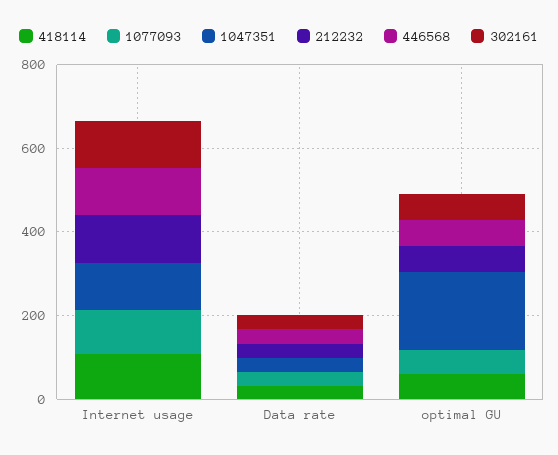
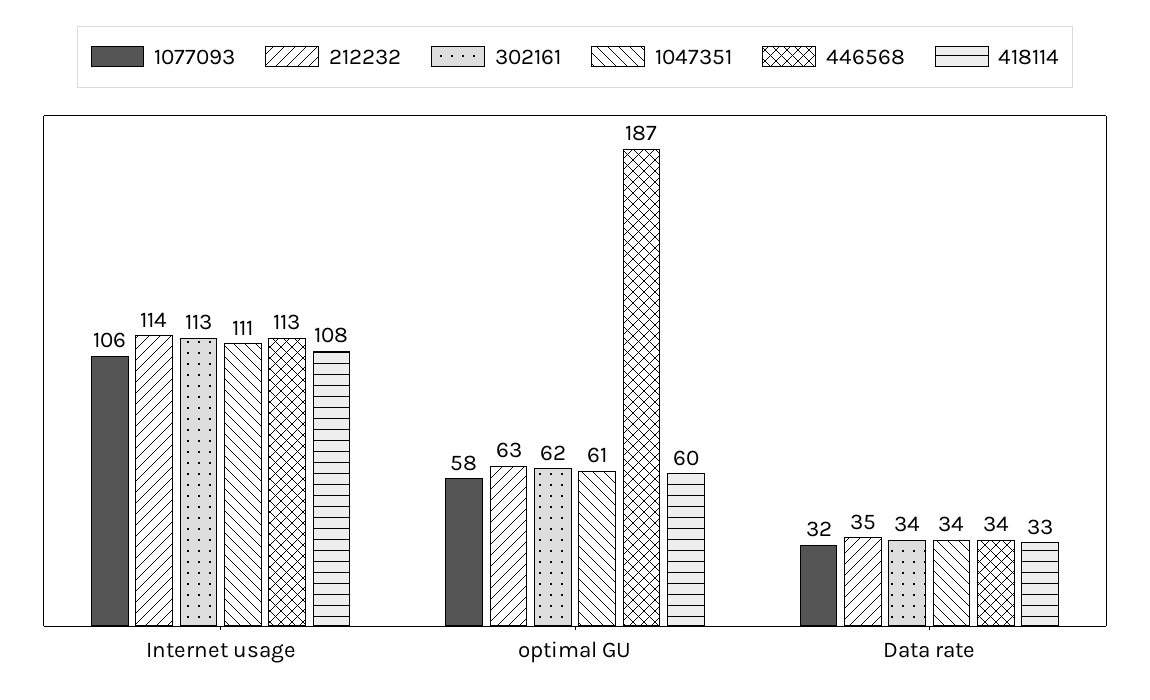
  {
    "418114": {
      "Internet usage": 108,
      "Data rate": 33,
      "optimal GU": 60
    },
    "1077093": {
      "Internet usage": 106,
      "Data rate": 32,
      "optimal GU": 58
    },
    "1047351": {
      "Internet usage": 111,
      "Data rate": 34,
-     "optimal GU": 200
+     "optimal GU": 61
    },
    "212232": {
      "Internet usage": 114,
      "Data rate": 35,
      "optimal GU": 63
    },
    "446568": {
      "Internet usage": 113,
      "Data rate": 34,
-     "optimal GU": 50
+     "optimal GU": 187
    },
    "302161": {
      "Internet usage": 113,
      "Data rate": 34,
      "optimal GU": 62
    }
  }

